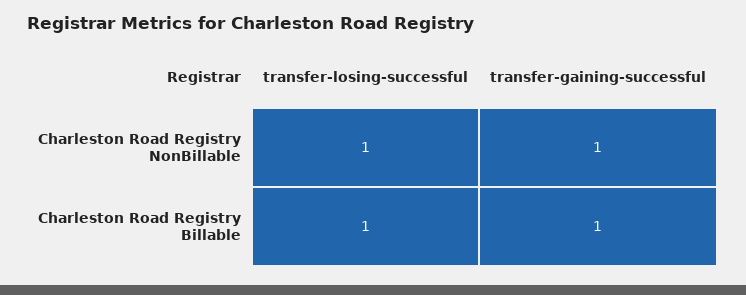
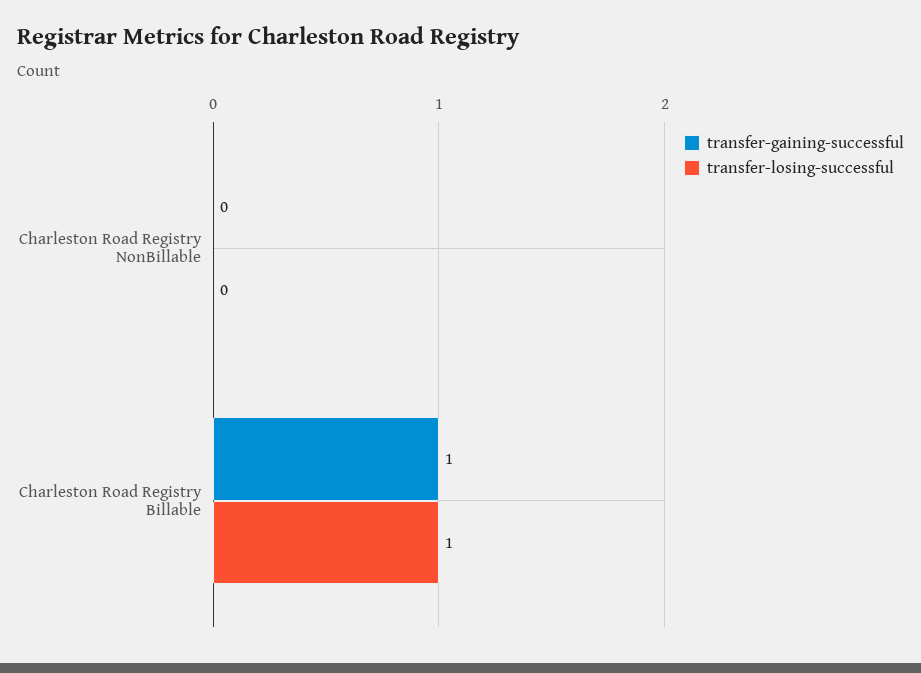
  {
    "transfer-losing-successful": {
-     "Charleston Road Registry NonBillable": 1,
+     "Charleston Road Registry NonBillable": 0,
      "Charleston Road Registry Billable": 1
    },
    "transfer-gaining-successful": {
-     "Charleston Road Registry NonBillable": 1,
+     "Charleston Road Registry NonBillable": 0,
      "Charleston Road Registry Billable": 1
    }
  }

